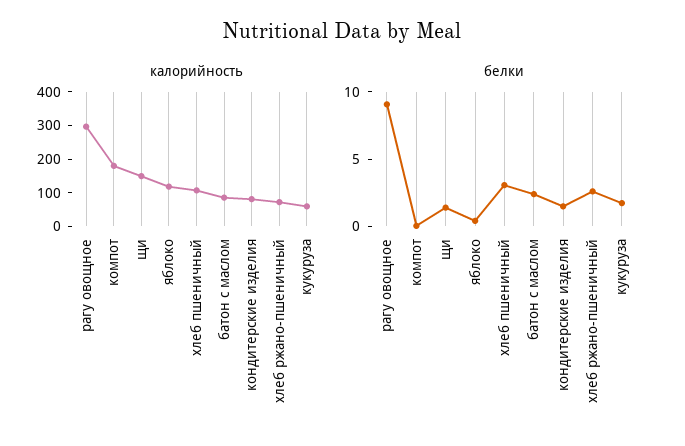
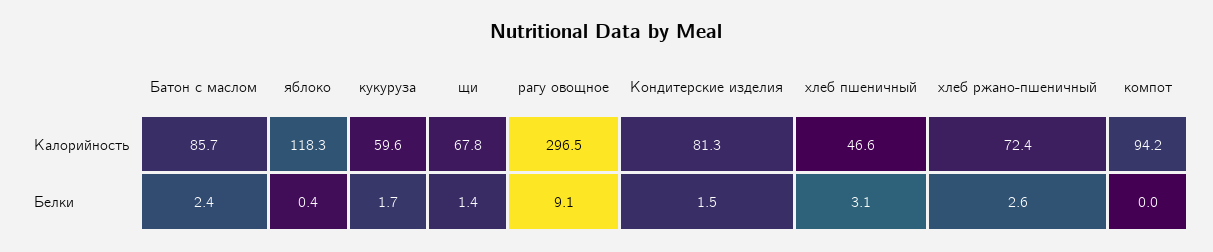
  {
    "калорийность": {
      "рагу овощное": 296.5,
-     "компот": 175,
+     "компот": 94.2,
-     "щи": 150,
+     "щи": 67.8,
      "яблоко": 118.3,
-     "хлеб пшеничный": 100,
+     "хлеб пшеничный": 46.6,
      "батон с маслом": 85.7,
      "кондитерские изделия": 81.3,
      "хлеб ржано-пшеничный": 72.4,
      "кукуруза": 59.6
    },
    "белки": {
      "рагу овощное": 9.1,
      "компот": 0,
      "щи": 1.4,
      "яблоко": 0.4,
      "хлеб пшеничный": 3.1,
      "батон с маслом": 2.4,
      "кондитерские изделия": 1.5,
      "хлеб ржано-пшеничный": 2.6,
      "кукуруза": 1.7
    }
  }

